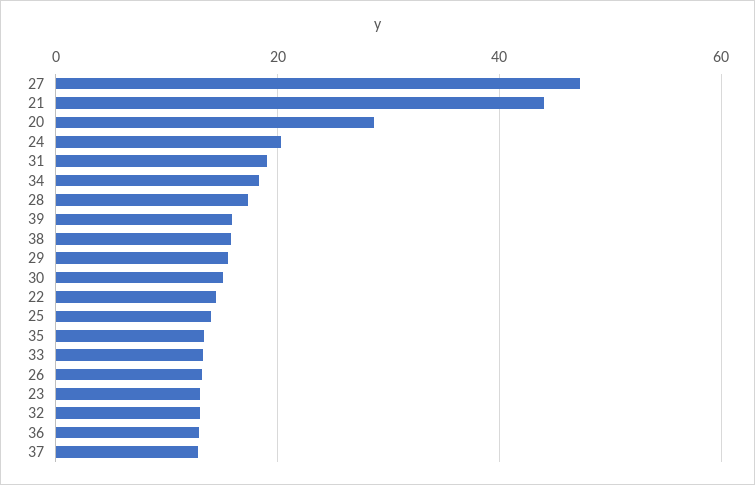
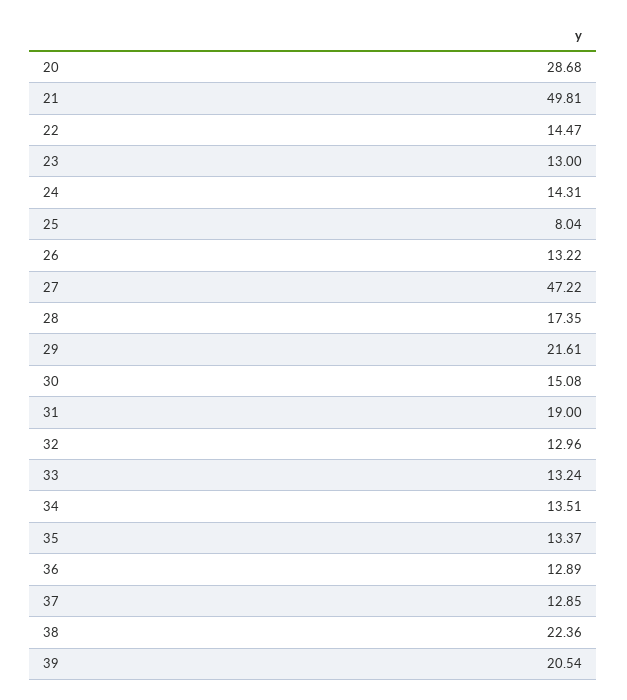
  {
    "27": 47.22,
-   "21": 44,
+   "21": 49.81,
    "20": 28.68,
-   "24": 20,
+   "24": 14.31,
    "31": 19,
-   "34": 18,
+   "34": 13.51,
    "28": 17.35,
-   "39": 16,
+   "39": 20.54,
-   "38": 16,
+   "38": 22.36,
-   "29": 16,
+   "29": 21.61,
    "30": 15.08,
    "22": 14.47,
-   "25": 14,
+   "25": 8.04,
    "35": 13.37,
    "33": 13.24,
    "26": 13.22,
    "23": 13,
    "32": 12.96,
    "36": 12.89,
    "37": 12.85
  }

